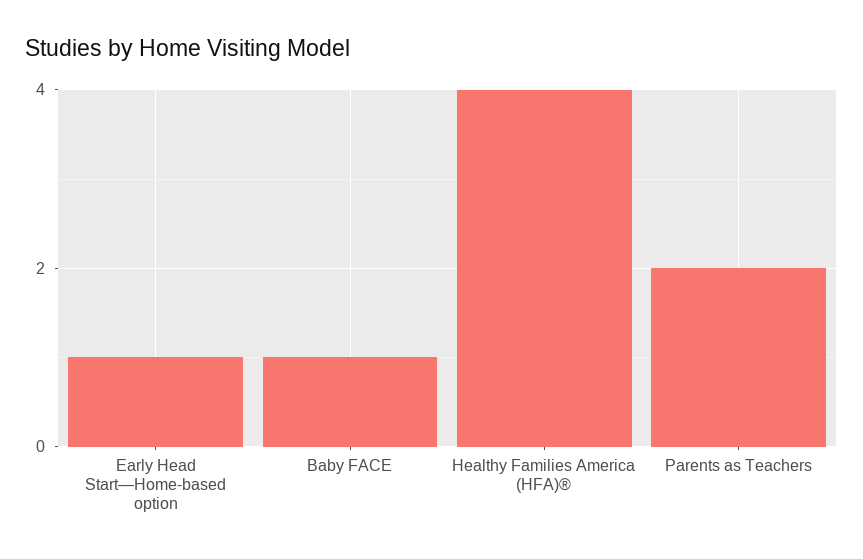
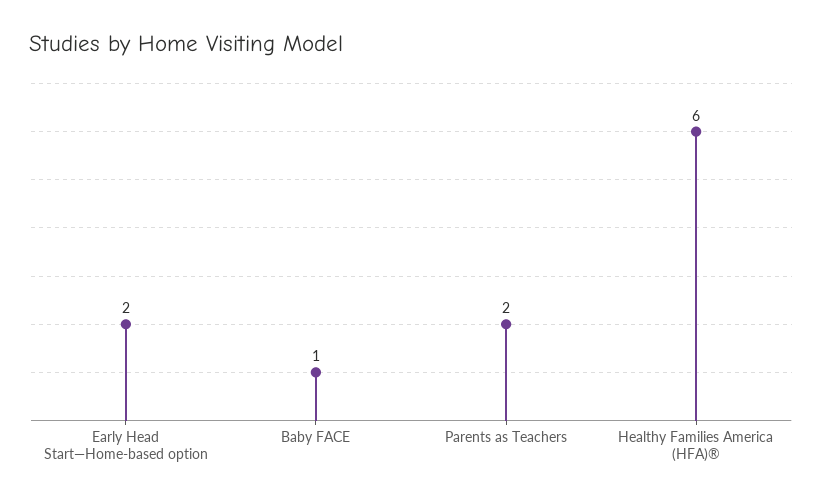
  {
-   "Early Head Start—Home-based option": 1,
+   "Early Head Start—Home-based option": 2,
    "Baby FACE": 1,
-   "Healthy Families America (HFA)®": 4,
+   "Healthy Families America (HFA)®": 6,
    "Parents as Teachers": 2
  }

